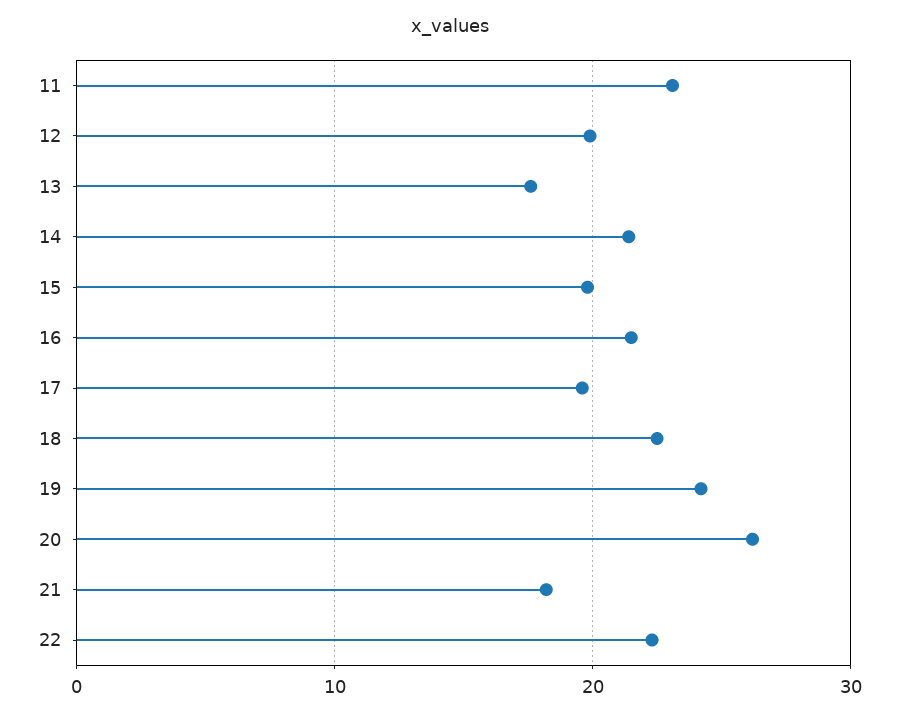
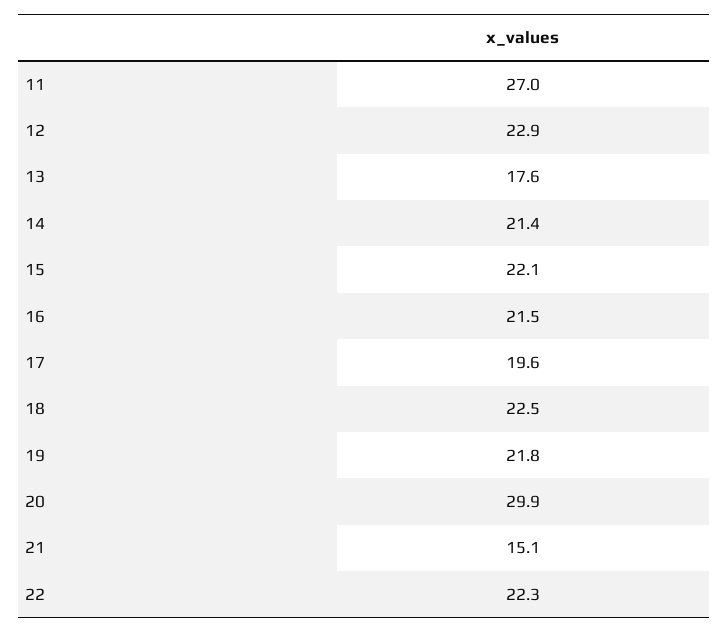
  {
-   "11": 23,
+   "11": 27,
-   "12": 20,
+   "12": 22.9,
    "13": 17.6,
    "14": 21.4,
-   "15": 20,
+   "15": 22.1,
    "16": 21.5,
    "17": 19.6,
    "18": 22.5,
-   "19": 24,
+   "19": 21.8,
-   "20": 26,
+   "20": 29.9,
-   "21": 18,
+   "21": 15.1,
    "22": 22.3
  }

